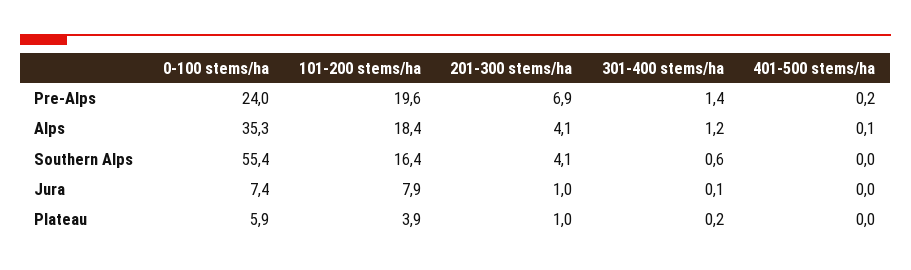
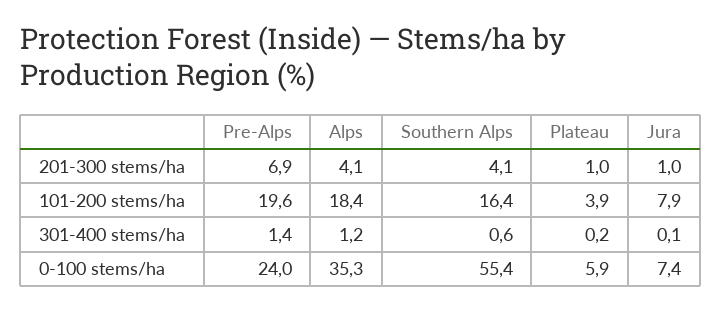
  {
    "0-100 stems/ha": {
      "Pre-Alps": 24,
      "Alps": 35.3,
      "Southern Alps": 55.4,
      "Jura": 7.4,
      "Plateau": 5.9
    },
    "101-200 stems/ha": {
      "Pre-Alps": 19.6,
      "Alps": 18.4,
      "Southern Alps": 16.4,
      "Jura": 7.9,
      "Plateau": 3.9
    },
    "201-300 stems/ha": {
      "Pre-Alps": 6.9,
      "Alps": 4.1,
      "Southern Alps": 4.1,
      "Jura": 1,
      "Plateau": 1
    },
    "301-400 stems/ha": {
      "Pre-Alps": 1.4,
      "Alps": 1.2,
      "Southern Alps": 0.6,
      "Jura": 0.1,
      "Plateau": 0.2
-   },
+   }
-   "401-500 stems/ha": {
-     "Pre-Alps": 0.2,
-     "Alps": 0.1,
-     "Southern Alps": 0,
-     "Jura": 0,
-     "Plateau": 0
-   }
  }

